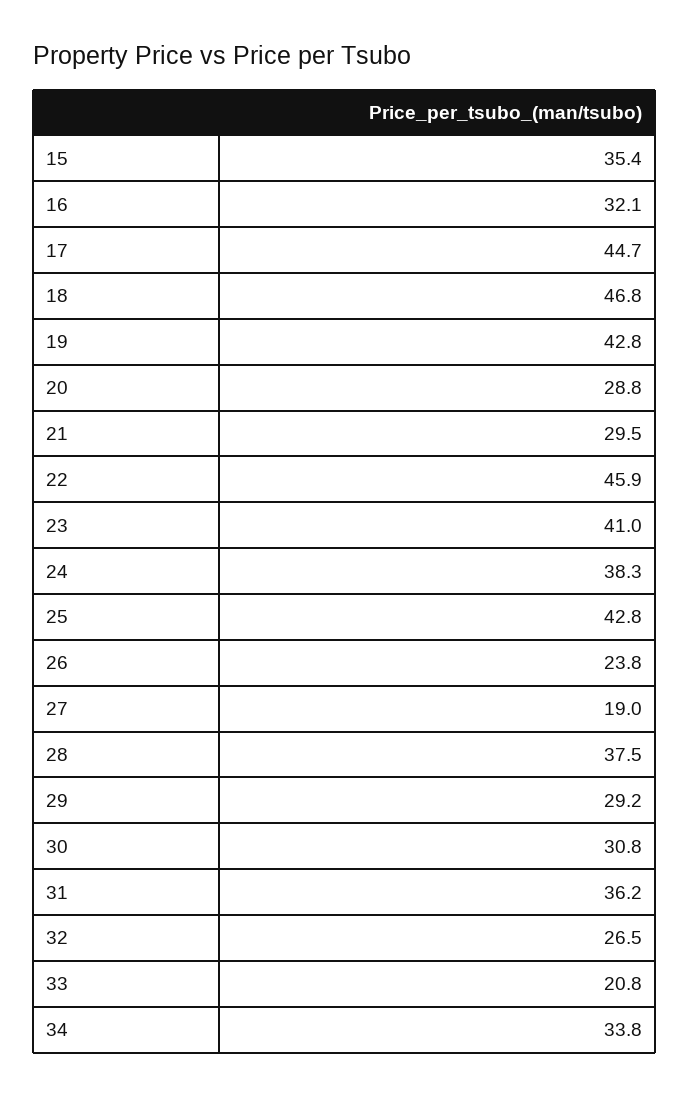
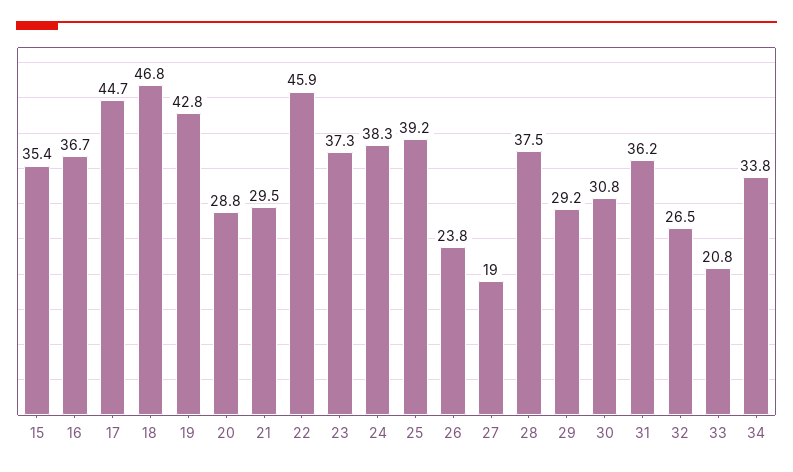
  {
    "15": 35.4,
-   "16": 32.1,
+   "16": 36.7,
    "17": 44.7,
    "18": 46.8,
    "19": 42.8,
    "20": 28.8,
    "21": 29.5,
    "22": 45.9,
-   "23": 41,
+   "23": 37.3,
    "24": 38.3,
-   "25": 42.8,
+   "25": 39.2,
    "26": 23.8,
    "27": 19,
    "28": 37.5,
    "29": 29.2,
    "30": 30.8,
    "31": 36.2,
    "32": 26.5,
    "33": 20.8,
    "34": 33.8
  }

